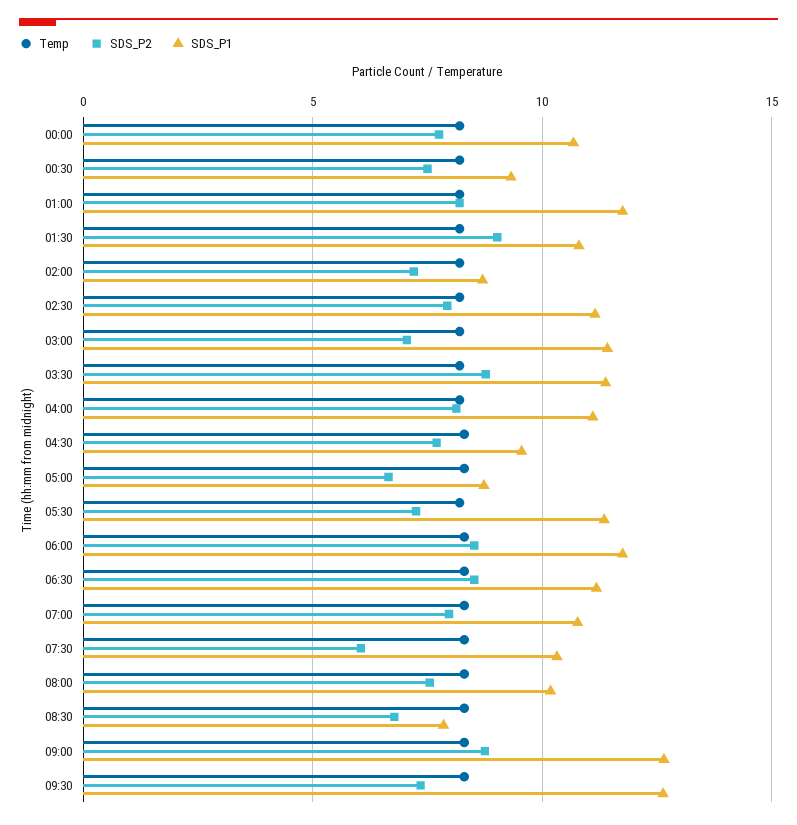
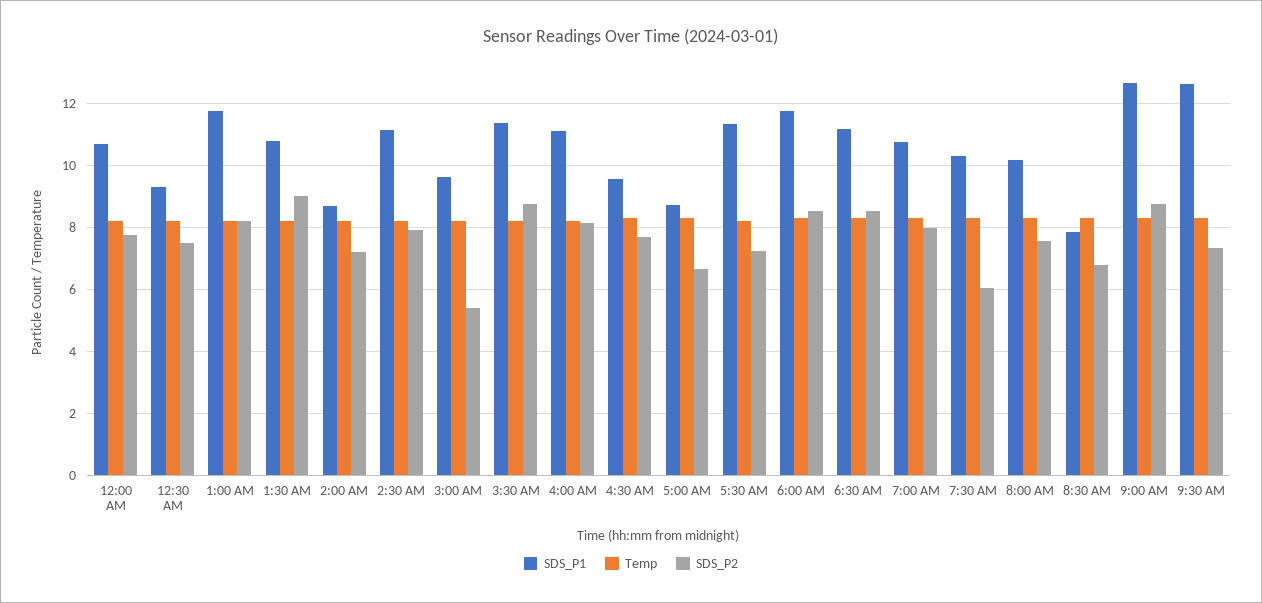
  {
    "Temp": {
      "00:00": 8.2,
      "00:30": 8.2,
      "01:00": 8.2,
      "01:30": 8.2,
      "02:00": 8.2,
      "02:30": 8.2,
      "03:00": 8.2,
      "03:30": 8.2,
      "04:00": 8.2,
      "04:30": 8.4,
      "05:00": 8.4,
      "05:30": 8.2,
      "06:00": 8.4,
      "06:30": 8.4,
      "07:00": 8.4,
      "07:30": 8.4,
      "08:00": 8.4,
      "08:30": 8.4,
      "09:00": 8.4,
      "09:30": 8.4
    },
    "SDS_P2": {
      "00:00": 7.8,
      "00:30": 7.6,
      "01:00": 8.2,
      "01:30": 9,
      "02:00": 7.2,
      "02:30": 8,
-     "03:00": 7,
+     "03:00": 5.4,
      "03:30": 8.8,
      "04:00": 8.2,
      "04:30": 7.8,
      "05:00": 6.6,
      "05:30": 7.2,
      "06:00": 8.6,
      "06:30": 8.6,
      "07:00": 8,
      "07:30": 6,
      "08:00": 7.6,
      "08:30": 6.8,
      "09:00": 8.8,
      "09:30": 7.4
    },
    "SDS_P1": {
      "00:00": 10.6,
      "00:30": 9.4,
      "01:00": 11.8,
      "01:30": 10.8,
      "02:00": 8.8,
      "02:30": 11.2,
-     "03:00": 11.5,
+     "03:00": 9.6,
      "03:30": 11.4,
      "04:00": 11.2,
      "04:30": 9.6,
      "05:00": 8.8,
      "05:30": 11.4,
      "06:00": 11.8,
      "06:30": 11.2,
      "07:00": 10.8,
      "07:30": 10.4,
      "08:00": 10.2,
      "08:30": 7.8,
      "09:00": 12.6,
      "09:30": 12.6
    }
  }

